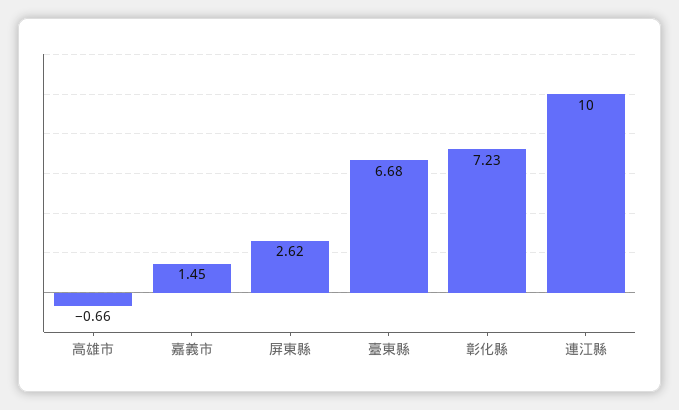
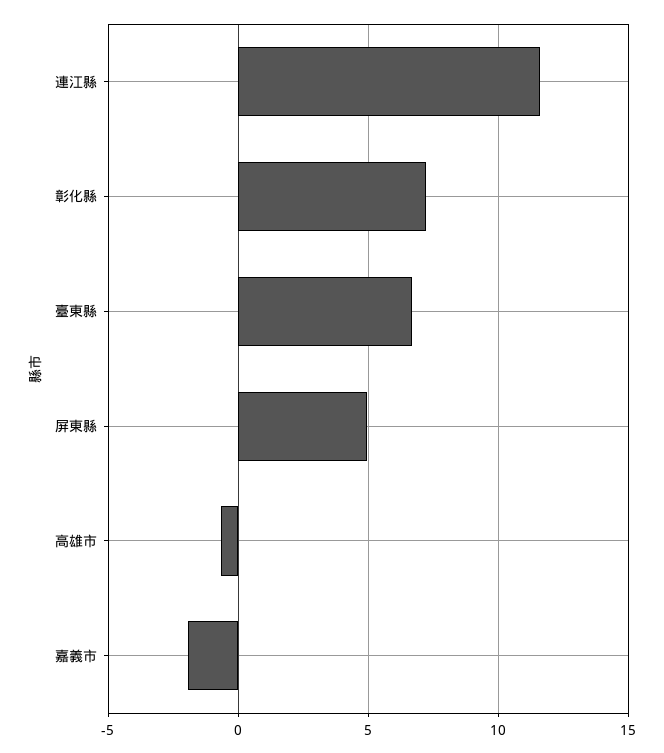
  {
    "高雄市": -0.66,
-   "嘉義市": 1.45,
+   "嘉義市": -2,
-   "屏東縣": 2.62,
+   "屏東縣": 5,
    "臺東縣": 6.68,
    "彰化縣": 7.23,
-   "連江縣": 10
+   "連江縣": 11.5
  }

